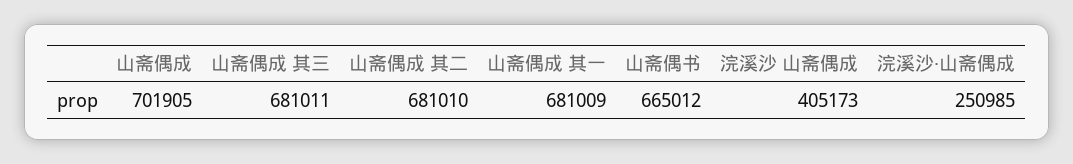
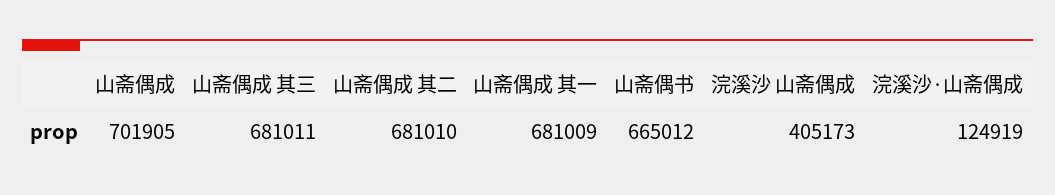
  {
    "山斋偶成": 701905,
    "山斋偶成 其三": 681011,
    "山斋偶成 其二": 681010,
    "山斋偶成 其一": 681009,
    "山斋偶书": 665012,
    "浣溪沙 山斋偶成": 405173,
-   "浣溪沙·山斋偶成": 250985
+   "浣溪沙·山斋偶成": 124919
  }

